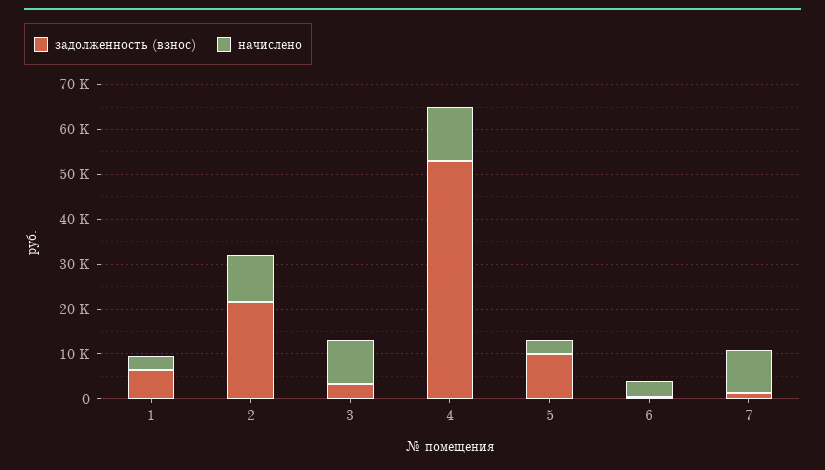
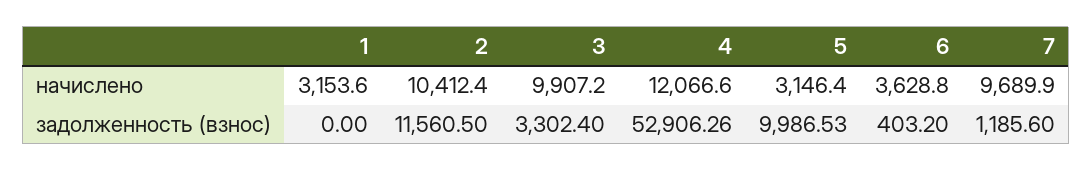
  {
    "задолженность (взнос)": {
-     "1": 6000,
+     "1": 0,
-     "2": 22000,
+     "2": 11560.5,
      "3": 3302.4,
      "4": 52906.26,
      "5": 9986.53,
      "6": 403.2,
      "7": 1185.6
    },
    "начислено": {
      "1": 3153.6,
      "2": 10412.4,
      "3": 9907.2,
      "4": 12066.6,
      "5": 3146.4,
      "6": 3628.8,
      "7": 9689.9
    }
  }

